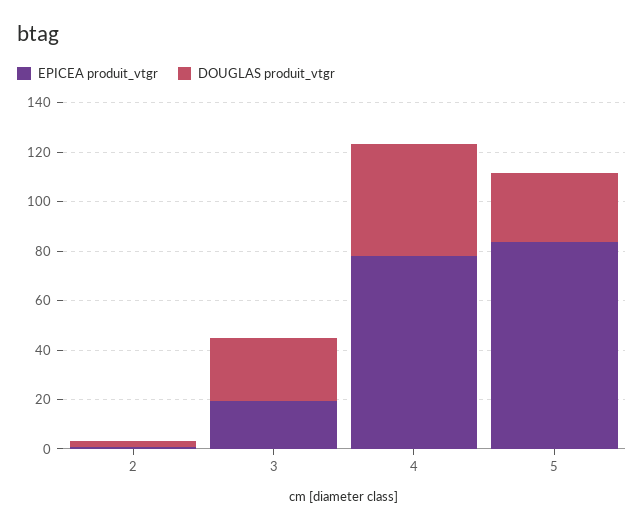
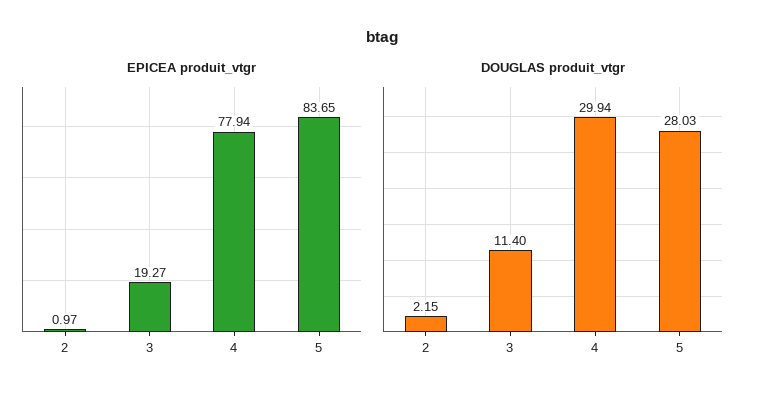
  {
    "EPICEA produit_vtgr": {
      "2": 0.97,
      "3": 19.27,
      "4": 77.94,
      "5": 83.65
    },
    "DOUGLAS produit_vtgr": {
      "2": 2.15,
-     "3": 25,
+     "3": 11.4,
-     "4": 45,
+     "4": 29.94,
      "5": 28.03
    }
  }

